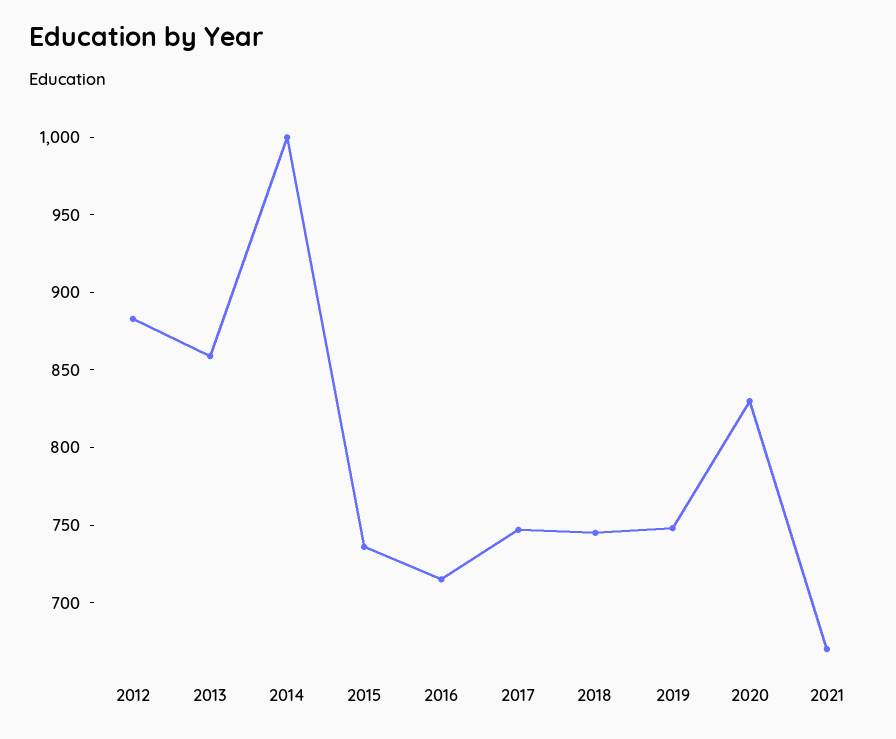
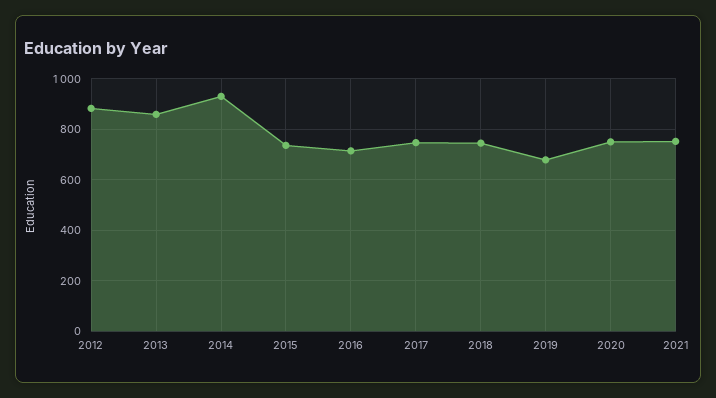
  {
    "2012": 880,
    "2013": 860,
-   "2014": 1000,
+   "2014": 925,
    "2015": 740,
    "2016": 720,
    "2017": 750,
    "2018": 750,
-   "2019": 750,
+   "2019": 675,
-   "2020": 830,
+   "2020": 750,
-   "2021": 670
+   "2021": 750
  }

